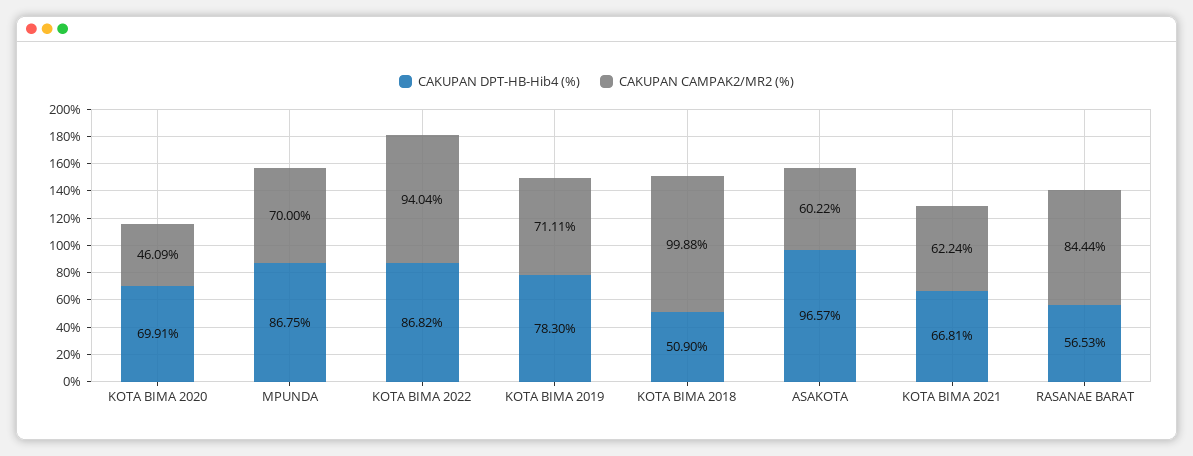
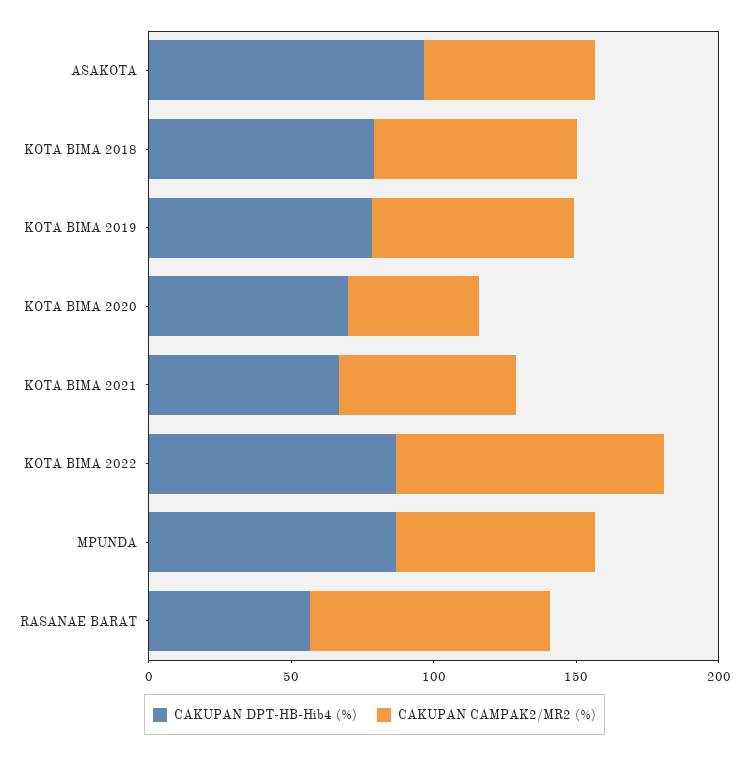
  {
    "CAKUPAN DPT-HB-Hib4 (%)": {
      "KOTA BIMA 2020": 69.91,
      "MPUNDA": 86.75,
      "KOTA BIMA 2022": 86.82,
      "KOTA BIMA 2019": 78.3,
-     "KOTA BIMA 2018": 50.9,
+     "KOTA BIMA 2018": 80,
      "ASAKOTA": 96.57,
      "KOTA BIMA 2021": 66.81,
      "RASANAE BARAT": 56.53
    },
    "CAKUPAN CAMPAK2/MR2 (%)": {
      "KOTA BIMA 2020": 46.09,
      "MPUNDA": 70,
      "KOTA BIMA 2022": 94.04,
      "KOTA BIMA 2019": 71.11,
-     "KOTA BIMA 2018": 99.88,
+     "KOTA BIMA 2018": 70,
      "ASAKOTA": 60.22,
      "KOTA BIMA 2021": 62.24,
      "RASANAE BARAT": 84.44
    }
  }

